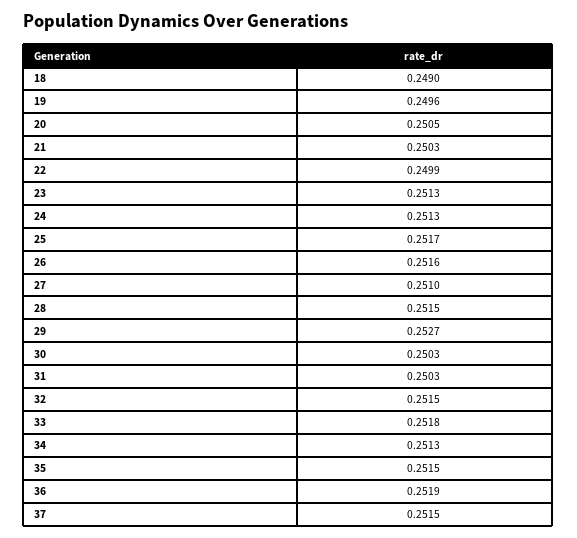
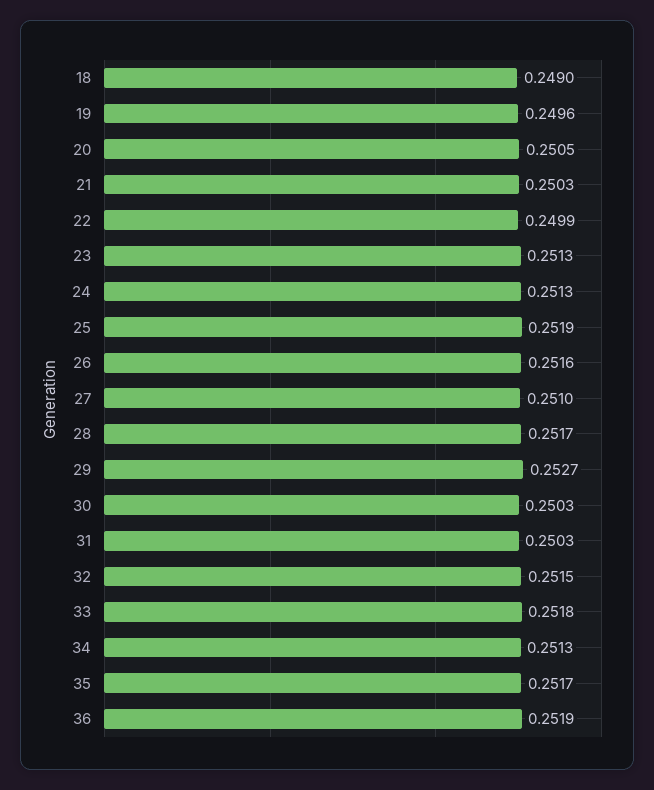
  {
    "18": 0.249,
    "19": 0.2496,
    "20": 0.2505,
    "21": 0.2503,
    "22": 0.2499,
    "23": 0.2513,
    "24": 0.2513,
-   "25": 0.2517,
+   "25": 0.2519,
    "26": 0.2516,
    "27": 0.251,
-   "28": 0.2515,
+   "28": 0.2517,
    "29": 0.2527,
    "30": 0.2503,
    "31": 0.2503,
    "32": 0.2515,
    "33": 0.2518,
    "34": 0.2513,
-   "35": 0.2515,
+   "35": 0.2517,
-   "36": 0.2519,
+   "36": 0.2519
-   "37": 0.2515
  }

